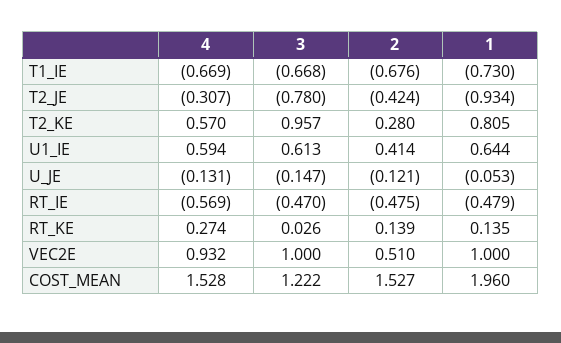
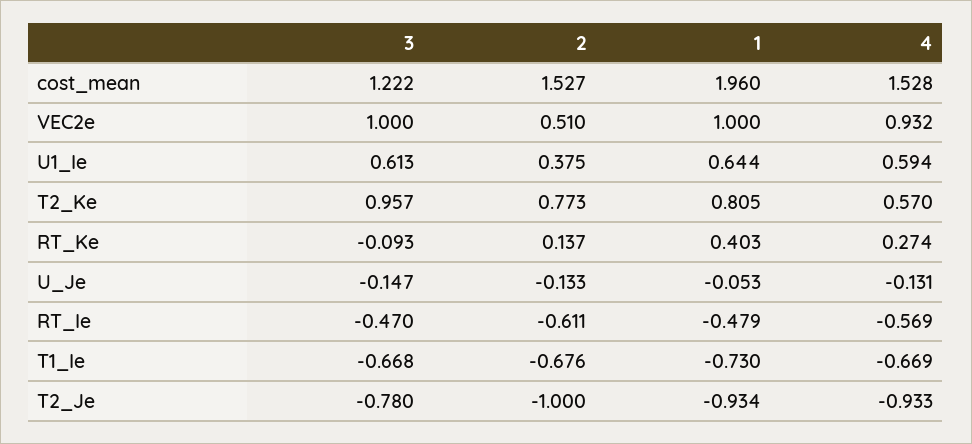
  {
    "4": {
      "T1_IE": -0.669,
-     "T2_JE": -0.307,
+     "T2_JE": -0.933,
      "T2_KE": 0.57,
      "U1_IE": 0.594,
      "U_JE": -0.131,
      "RT_IE": -0.569,
      "RT_KE": 0.274,
      "VEC2E": 0.932,
      "COST_MEAN": 1.528
    },
    "3": {
      "T1_IE": -0.668,
      "T2_JE": -0.78,
      "T2_KE": 0.957,
      "U1_IE": 0.613,
      "U_JE": -0.147,
      "RT_IE": -0.47,
-     "RT_KE": 0.026,
+     "RT_KE": -0.093,
      "VEC2E": 1,
      "COST_MEAN": 1.222
    },
    "2": {
      "T1_IE": -0.676,
-     "T2_JE": -0.424,
+     "T2_JE": -1,
-     "T2_KE": 0.28,
+     "T2_KE": 0.773,
-     "U1_IE": 0.414,
+     "U1_IE": 0.375,
-     "U_JE": -0.121,
+     "U_JE": -0.133,
-     "RT_IE": -0.475,
+     "RT_IE": -0.611,
-     "RT_KE": 0.139,
+     "RT_KE": 0.137,
      "VEC2E": 0.51,
      "COST_MEAN": 1.527
    },
    "1": {
      "T1_IE": -0.73,
      "T2_JE": -0.934,
      "T2_KE": 0.805,
      "U1_IE": 0.644,
      "U_JE": -0.053,
      "RT_IE": -0.479,
-     "RT_KE": 0.135,
+     "RT_KE": 0.403,
      "VEC2E": 1,
      "COST_MEAN": 1.96
    }
  }

